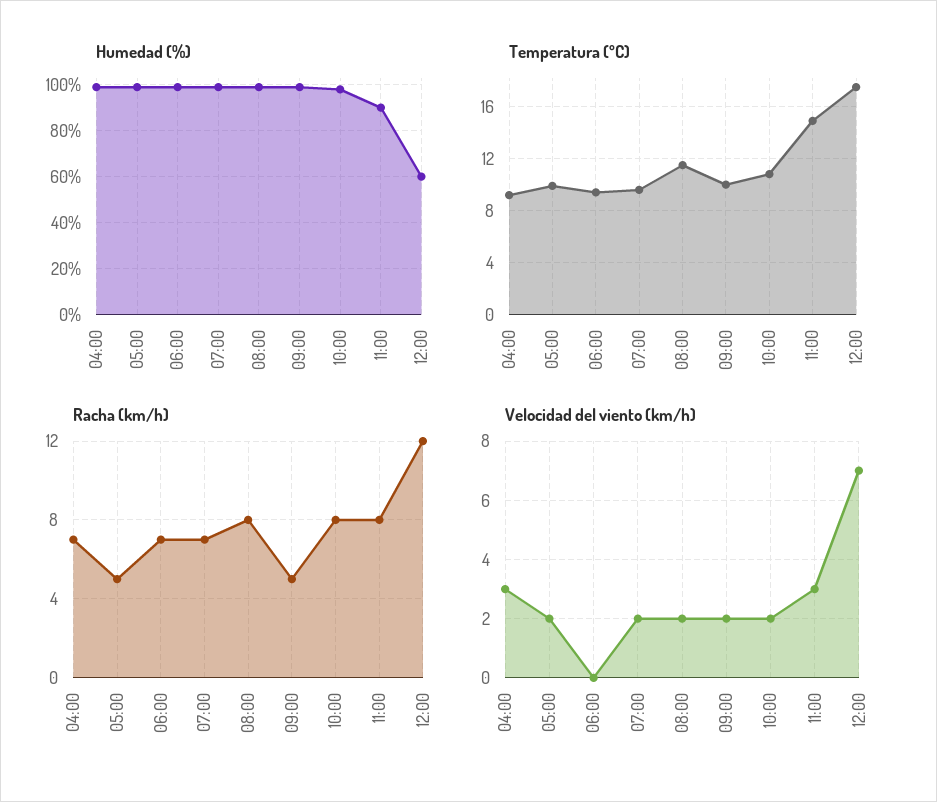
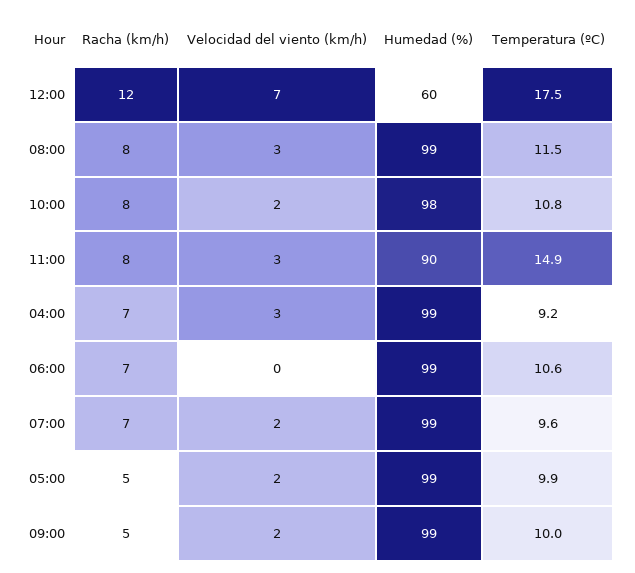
  {
    "Humedad (%)": {
      "04:00": 99,
      "05:00": 99,
      "06:00": 99,
      "07:00": 99,
      "08:00": 99,
      "09:00": 99,
      "10:00": 98,
      "11:00": 90,
      "12:00": 60
    },
    "Temperatura (ºC)": {
      "04:00": 9.2,
      "05:00": 9.9,
-     "06:00": 9.5,
+     "06:00": 10.6,
      "07:00": 9.6,
      "08:00": 11.5,
      "09:00": 10,
      "10:00": 10.8,
      "11:00": 14.9,
      "12:00": 17.5
    },
    "Racha (km/h)": {
      "04:00": 7,
      "05:00": 5,
      "06:00": 7,
      "07:00": 7,
      "08:00": 8,
      "09:00": 5,
      "10:00": 8,
      "11:00": 8,
      "12:00": 12
    },
    "Velocidad del viento (km/h)": {
      "04:00": 3,
      "05:00": 2,
      "06:00": 0,
      "07:00": 2,
-     "08:00": 2,
+     "08:00": 3,
      "09:00": 2,
      "10:00": 2,
      "11:00": 3,
      "12:00": 7
    }
  }

